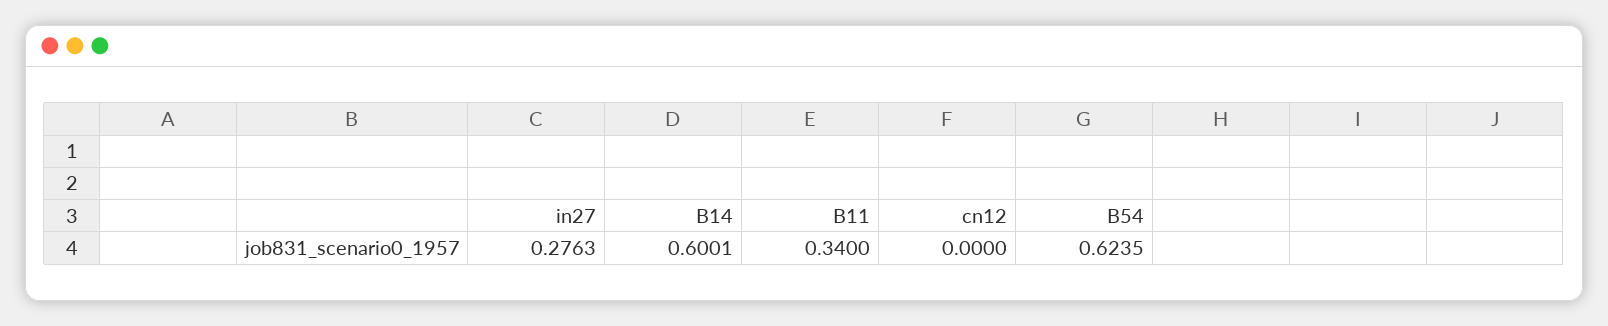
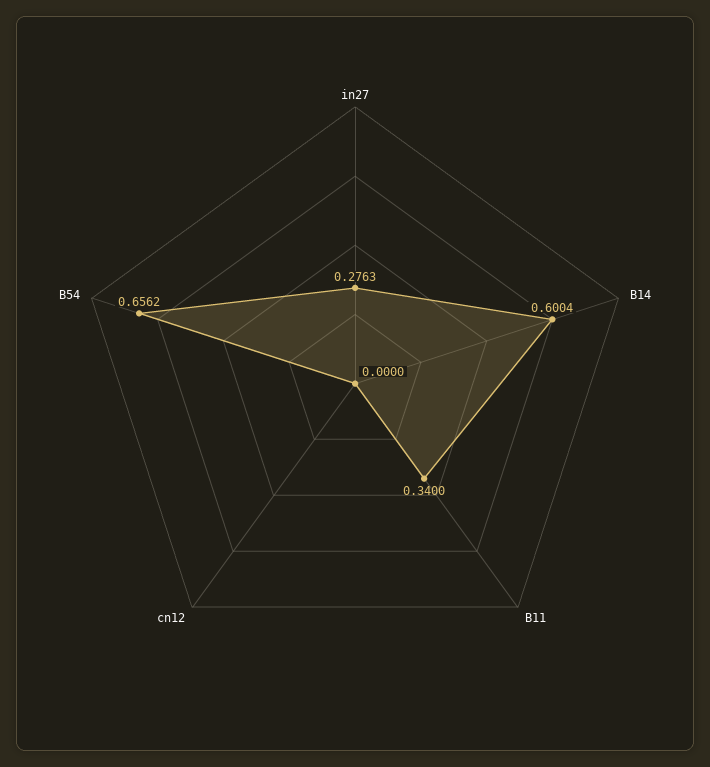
  {
    "in27": 0.2763,
-   "B14": 0.6001,
+   "B14": 0.6004,
    "B11": 0.34,
    "cn12": 0,
-   "B54": 0.6235
+   "B54": 0.6562
  }

